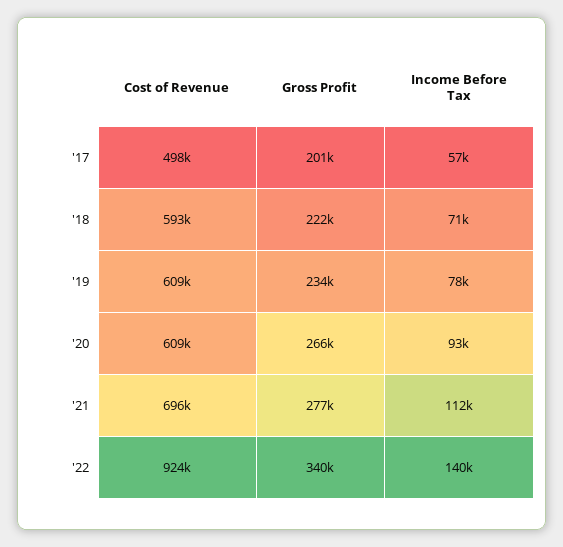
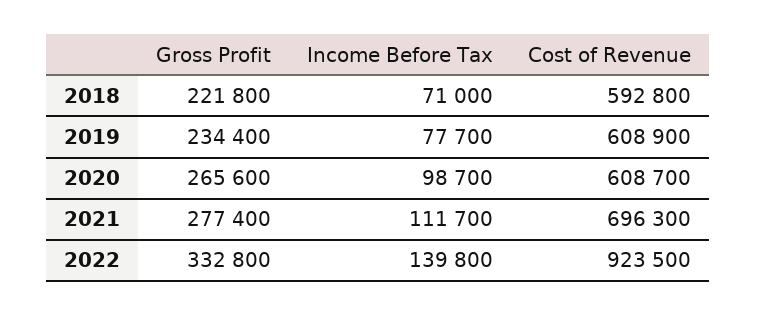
  {
    "Cost of Revenue": {
-     "'17": 498000,
      "'18": 592800,
      "'19": 608900,
      "'20": 608700,
      "'21": 696300,
      "'22": 923500
    },
    "Gross Profit": {
-     "'17": 201000,
      "'18": 221800,
      "'19": 234400,
      "'20": 265600,
      "'21": 277400,
-     "'22": 340000
+     "'22": 332800
    },
    "Income Before Tax": {
-     "'17": 57000,
      "'18": 71000,
      "'19": 77700,
-     "'20": 93000,
+     "'20": 98700,
      "'21": 111700,
      "'22": 139800
    }
  }

